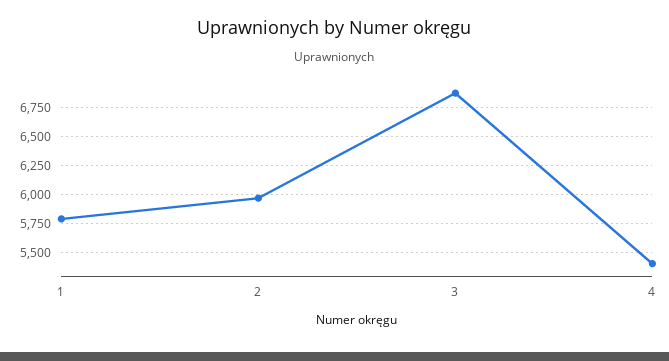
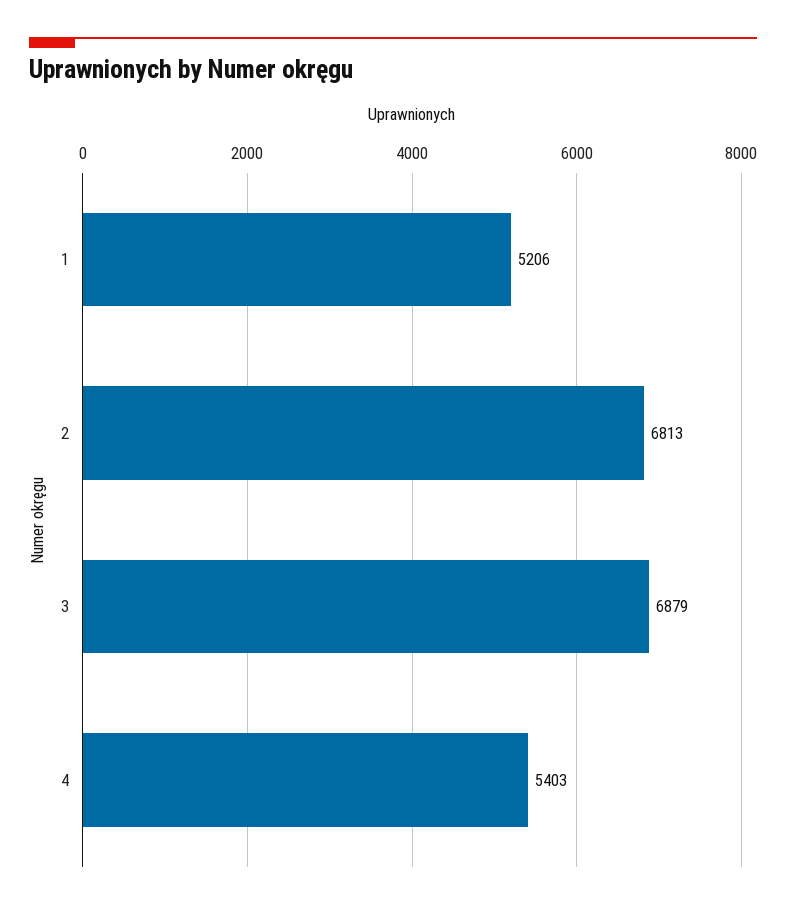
  {
-   "1": 5750,
+   "1": 5206,
-   "2": 6000,
+   "2": 6813,
    "3": 6879,
    "4": 5403
  }

